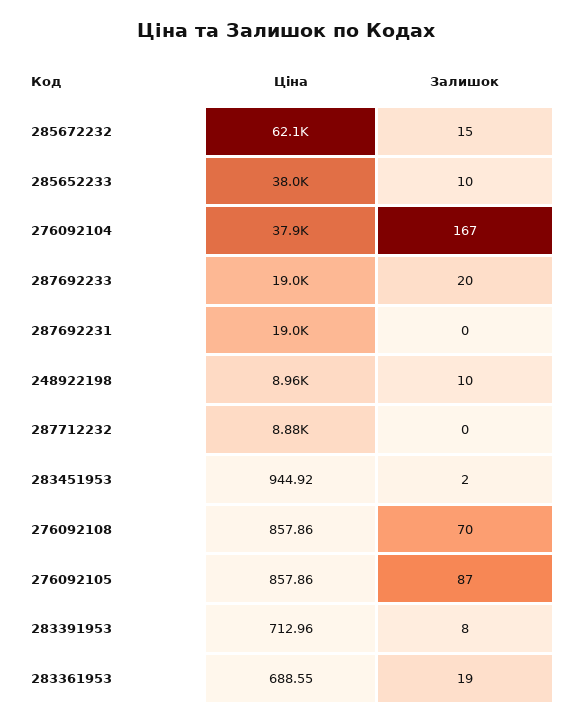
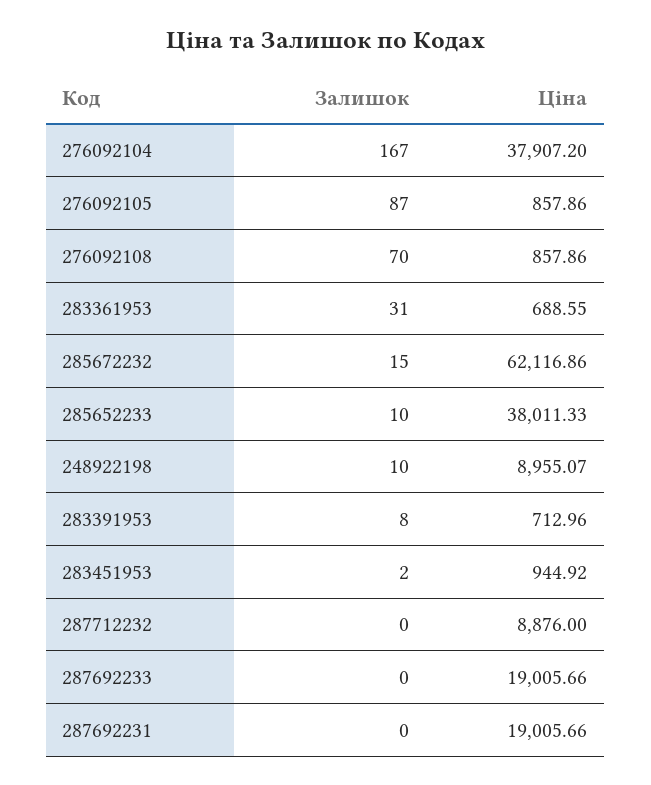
  {
    "Ціна": {
      "285672232": 62116.86,
      "285652233": 38011.33,
      "276092104": 37907.2,
      "287692233": 19005.66,
      "287692231": 19005.66,
      "248922198": 8955.07,
      "287712232": 8876,
      "283451953": 944.92,
      "276092108": 857.86,
      "276092105": 857.86,
      "283391953": 712.96,
      "283361953": 688.55
    },
    "Залишок": {
      "285672232": 15,
      "285652233": 10,
      "276092104": 167,
-     "287692233": 20,
+     "287692233": 0,
      "287692231": 0,
      "248922198": 10,
      "287712232": 0,
      "283451953": 2,
      "276092108": 70,
      "276092105": 87,
      "283391953": 8,
-     "283361953": 19
+     "283361953": 31
    }
  }

